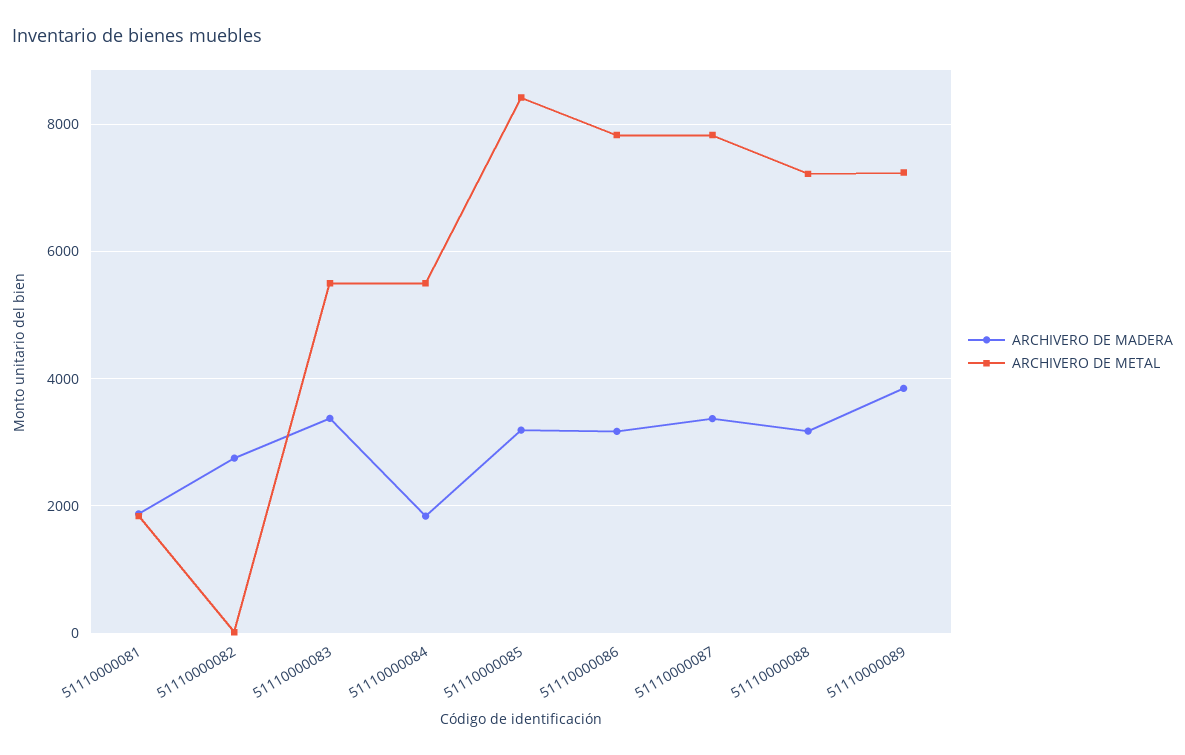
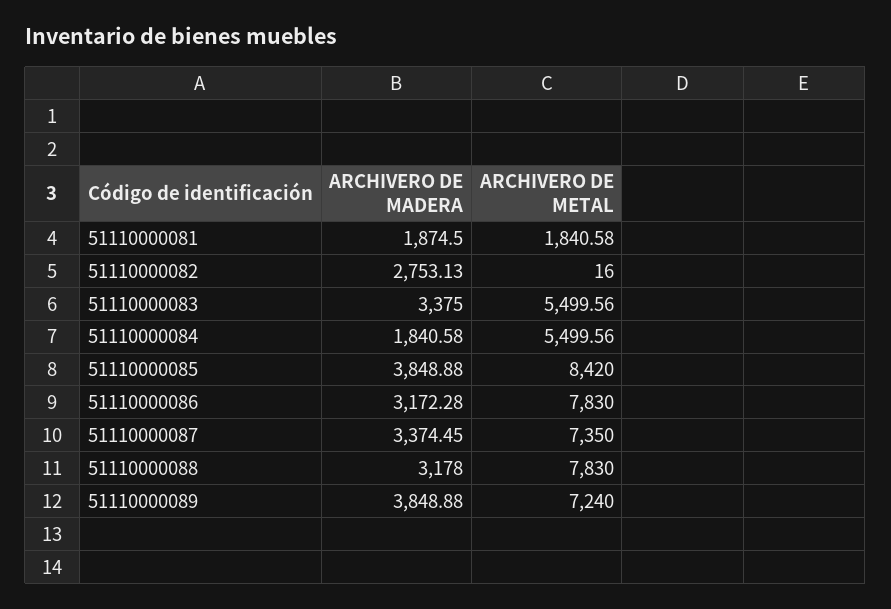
  {
    "ARCHIVERO DE MADERA": {
      "51110000081": 1874.5,
      "51110000082": 2753.13,
      "51110000083": 3375,
      "51110000084": 1840.58,
-     "51110000085": 3200,
+     "51110000085": 3848.88,
      "51110000086": 3172.28,
      "51110000087": 3374.45,
      "51110000088": 3178,
      "51110000089": 3848.88
    },
    "ARCHIVERO DE METAL": {
      "51110000081": 1840.58,
      "51110000082": 16,
      "51110000083": 5499.56,
      "51110000084": 5499.56,
      "51110000085": 8420,
      "51110000086": 7830,
-     "51110000087": 7800,
+     "51110000087": 7350,
-     "51110000088": 7200,
+     "51110000088": 7830,
      "51110000089": 7240
    }
  }

